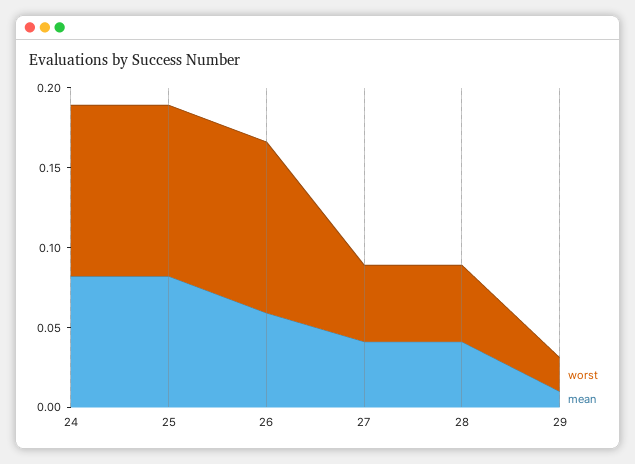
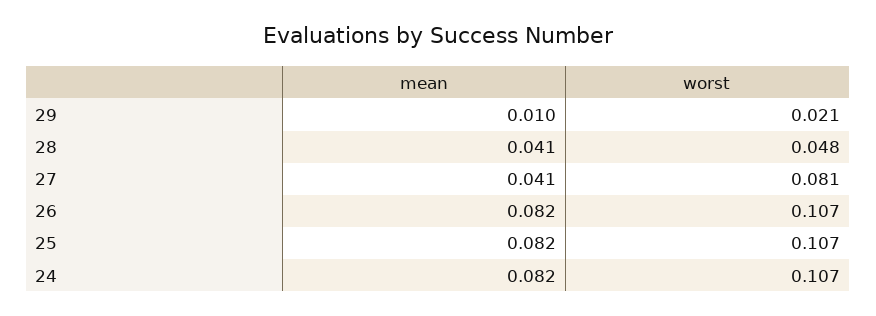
  {
    "worst": {
      "24": 0.107,
      "25": 0.107,
      "26": 0.107,
-     "27": 0.05,
+     "27": 0.081,
      "28": 0.048,
      "29": 0.021
    },
    "mean": {
      "24": 0.082,
      "25": 0.082,
-     "26": 0.06,
+     "26": 0.082,
      "27": 0.041,
      "28": 0.041,
      "29": 0.01
    }
  }

